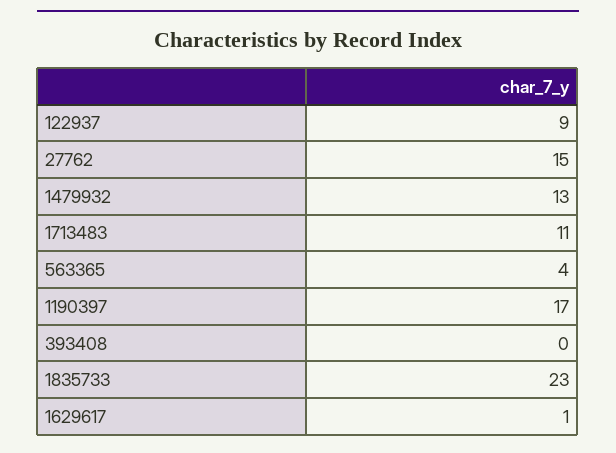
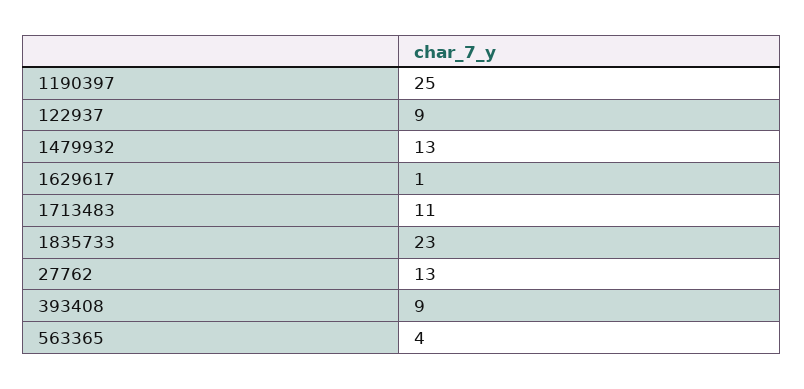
  {
    "122937": 9,
-   "27762": 15,
+   "27762": 13,
    "1479932": 13,
    "1713483": 11,
    "563365": 4,
-   "1190397": 17,
+   "1190397": 25,
-   "393408": 0,
+   "393408": 9,
    "1835733": 23,
    "1629617": 1
  }

